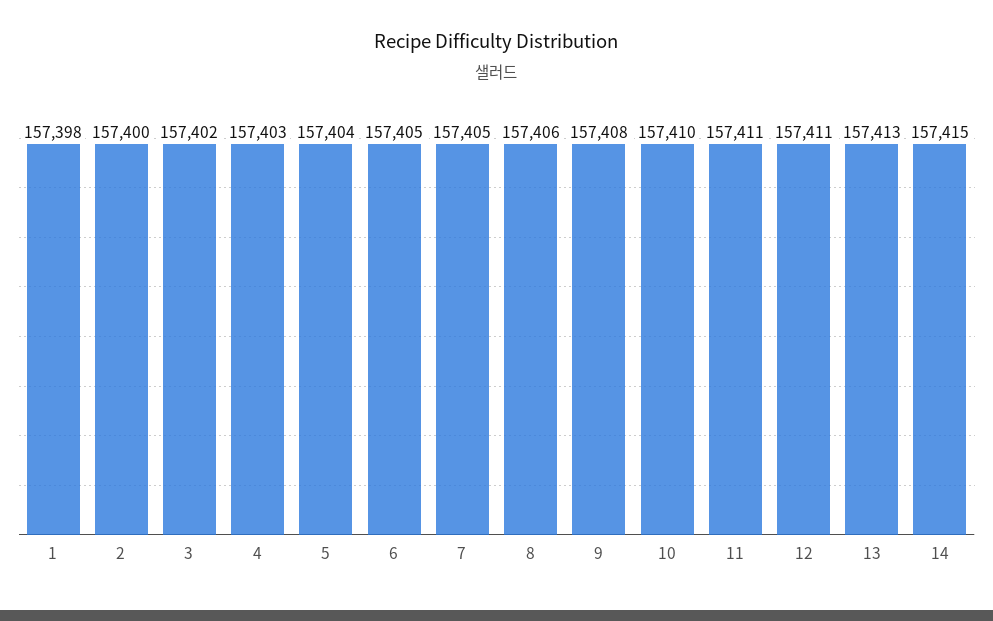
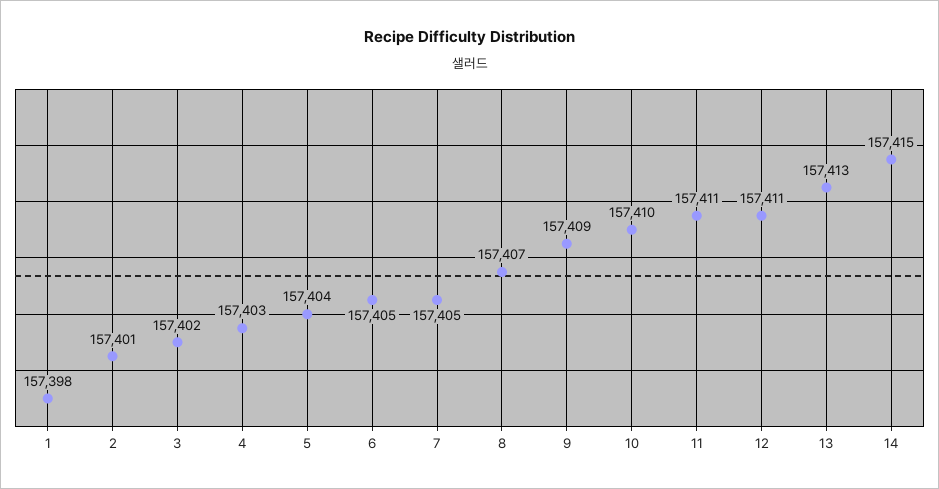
  {
    "1": 157398,
-   "2": 157400,
+   "2": 157401,
    "3": 157402,
    "4": 157403,
    "5": 157404,
    "6": 157405,
    "7": 157405,
-   "8": 157406,
+   "8": 157407,
-   "9": 157408,
+   "9": 157409,
    "10": 157410,
    "11": 157411,
    "12": 157411,
    "13": 157413,
    "14": 157415
  }

